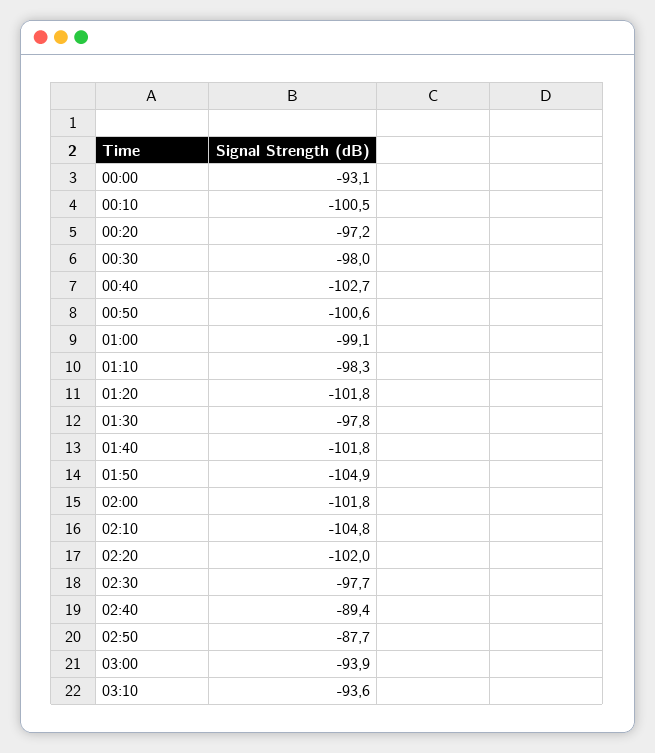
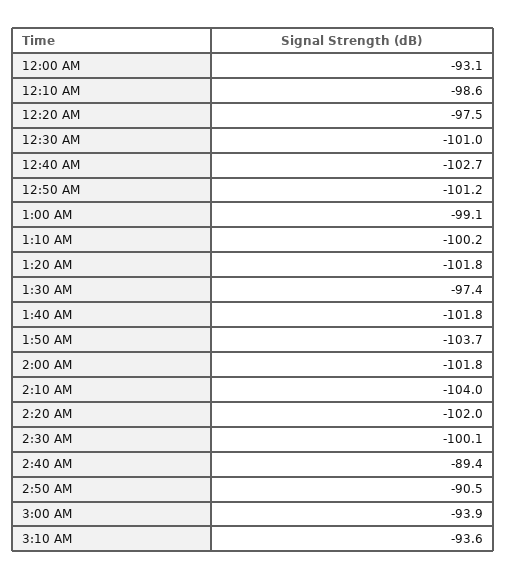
  {
    "00:00": -93.1,
-   "00:10": -100.5,
+   "00:10": -98.6,
-   "00:20": -97.2,
+   "00:20": -97.5,
-   "00:30": -98,
+   "00:30": -101,
    "00:40": -102.7,
-   "00:50": -100.6,
+   "00:50": -101.2,
    "01:00": -99.1,
-   "01:10": -98.3,
+   "01:10": -100.2,
    "01:20": -101.8,
-   "01:30": -97.8,
+   "01:30": -97.4,
    "01:40": -101.8,
-   "01:50": -104.9,
+   "01:50": -103.7,
    "02:00": -101.8,
-   "02:10": -104.8,
+   "02:10": -104,
    "02:20": -102,
-   "02:30": -97.7,
+   "02:30": -100.1,
    "02:40": -89.4,
-   "02:50": -87.7,
+   "02:50": -90.5,
    "03:00": -93.9,
    "03:10": -93.6
  }

